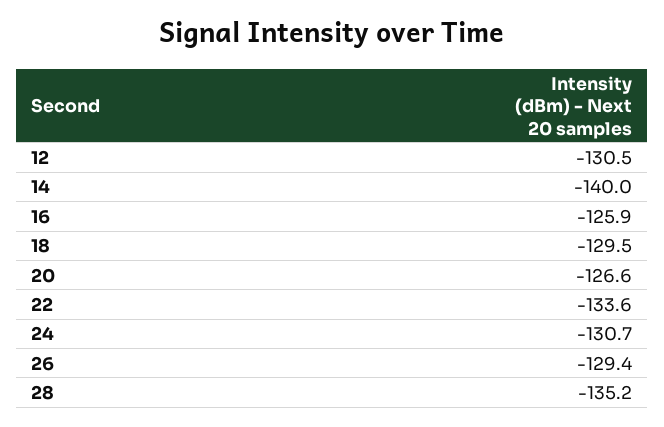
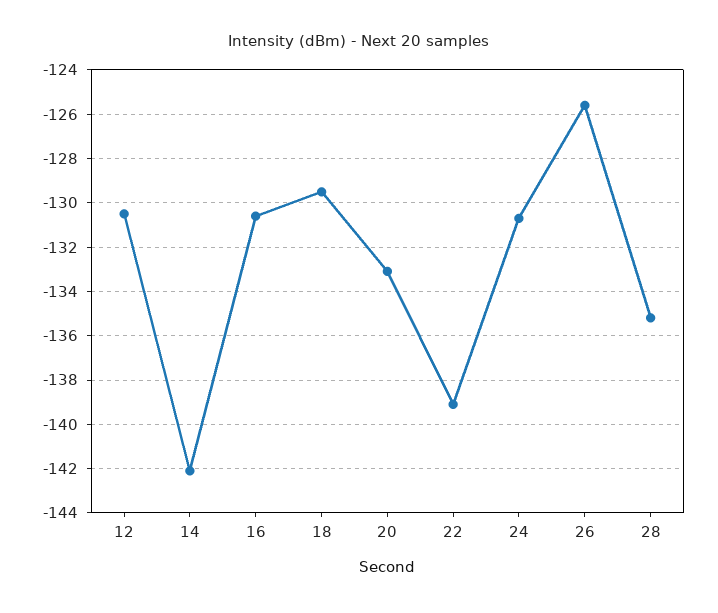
  {
    "12": -130.5,
-   "14": -140,
+   "14": -142,
-   "16": -125.9,
+   "16": -130.5,
    "18": -129.5,
-   "20": -126.6,
+   "20": -133,
-   "22": -133.6,
+   "22": -139,
    "24": -130.7,
-   "26": -129.4,
+   "26": -125.5,
    "28": -135.2
  }

